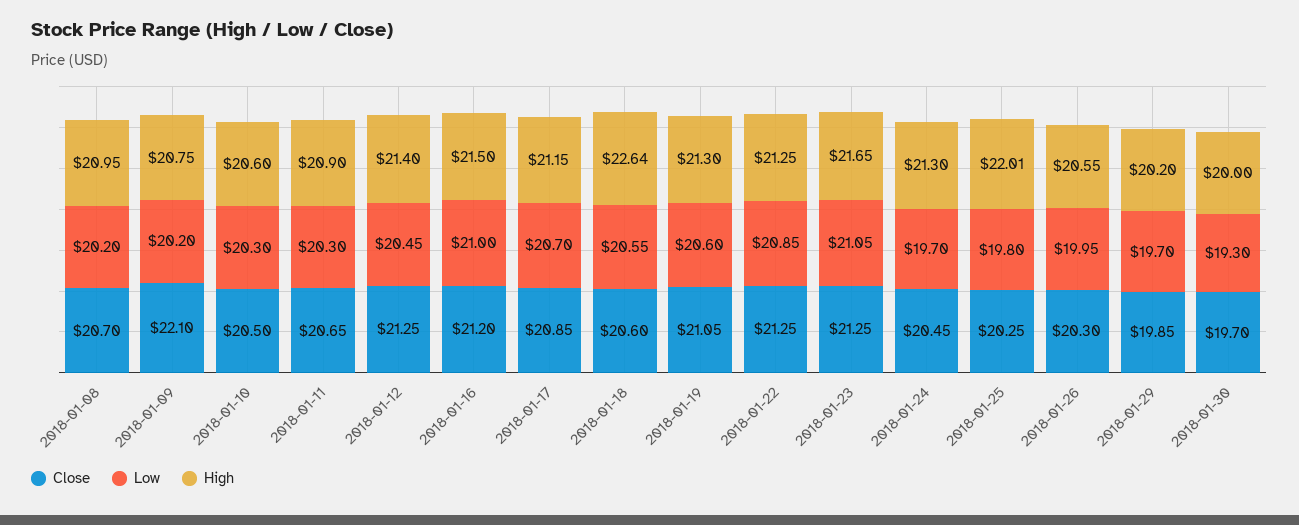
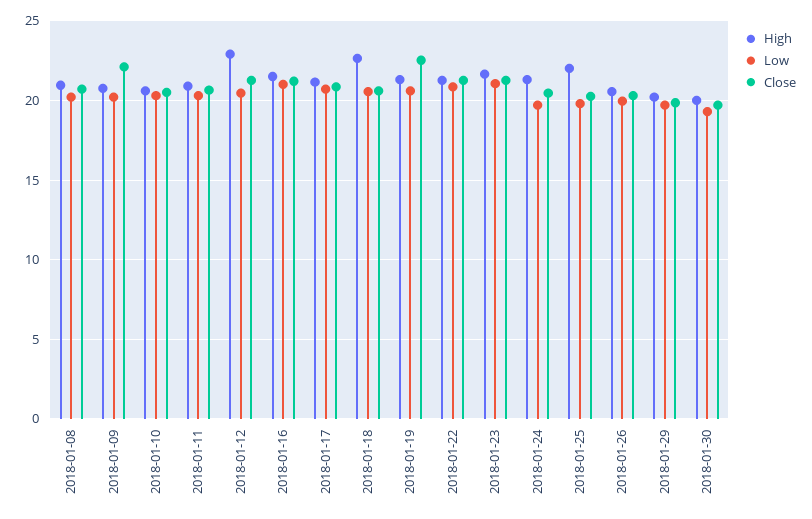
  {
    "Close": {
      "2018-01-08": 20.7,
      "2018-01-09": 22.1,
      "2018-01-10": 20.5,
      "2018-01-11": 20.65,
      "2018-01-12": 21.25,
      "2018-01-16": 21.2,
      "2018-01-17": 20.85,
      "2018-01-18": 20.6,
-     "2018-01-19": 21.05,
+     "2018-01-19": 22.5,
      "2018-01-22": 21.25,
      "2018-01-23": 21.25,
      "2018-01-24": 20.45,
      "2018-01-25": 20.25,
      "2018-01-26": 20.3,
      "2018-01-29": 19.85,
      "2018-01-30": 19.7
    },
    "Low": {
      "2018-01-08": 20.2,
      "2018-01-09": 20.2,
      "2018-01-10": 20.3,
      "2018-01-11": 20.3,
      "2018-01-12": 20.45,
      "2018-01-16": 21,
      "2018-01-17": 20.7,
      "2018-01-18": 20.55,
      "2018-01-19": 20.6,
      "2018-01-22": 20.85,
      "2018-01-23": 21.05,
      "2018-01-24": 19.7,
      "2018-01-25": 19.8,
      "2018-01-26": 19.95,
      "2018-01-29": 19.7,
      "2018-01-30": 19.3
    },
    "High": {
      "2018-01-08": 20.95,
      "2018-01-09": 20.75,
      "2018-01-10": 20.6,
      "2018-01-11": 20.9,
-     "2018-01-12": 21.4,
+     "2018-01-12": 23,
      "2018-01-16": 21.5,
      "2018-01-17": 21.15,
      "2018-01-18": 22.64,
      "2018-01-19": 21.3,
      "2018-01-22": 21.25,
      "2018-01-23": 21.65,
      "2018-01-24": 21.3,
      "2018-01-25": 22.01,
      "2018-01-26": 20.55,
      "2018-01-29": 20.2,
      "2018-01-30": 20
    }
  }

